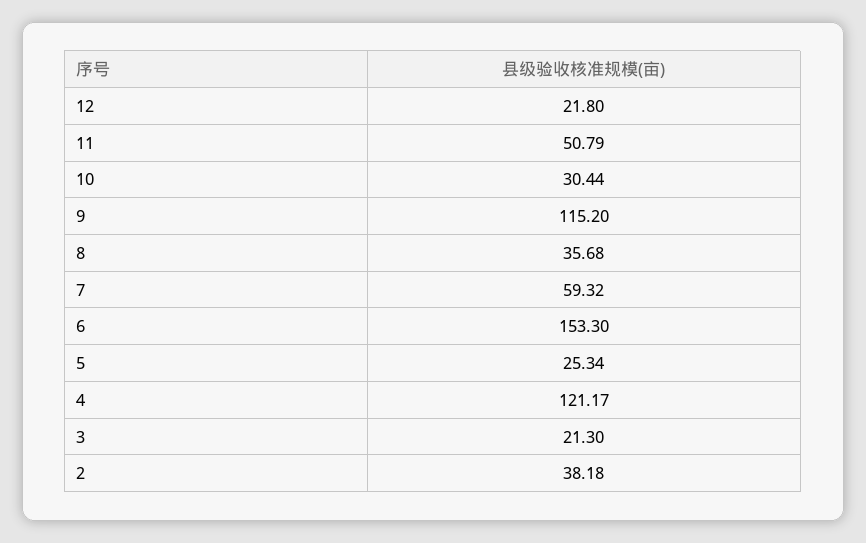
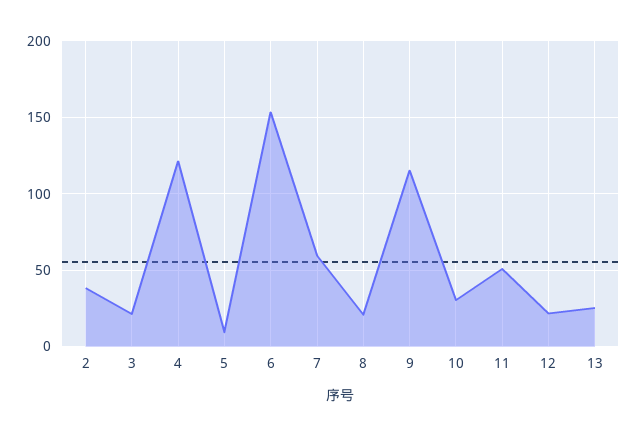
  {
    "12": 21.8,
    "11": 50.79,
    "10": 30.44,
    "9": 115.2,
-   "8": 35.68,
+   "8": 20,
    "7": 59.32,
    "6": 153.3,
-   "5": 25.34,
+   "5": 10,
    "4": 121.17,
    "3": 21.3,
-   "2": 38.18
+   "2": 38.18,
+   "13": 25
  }

